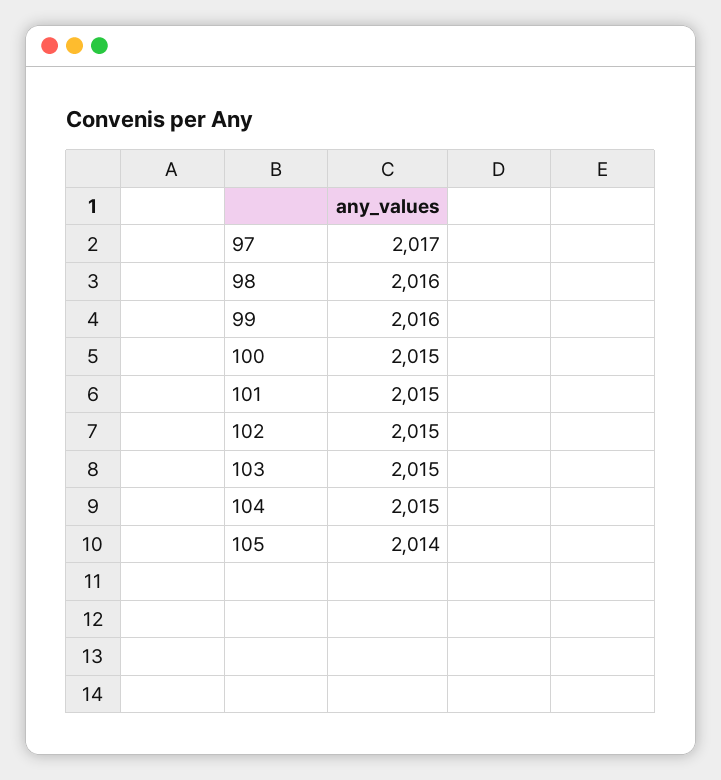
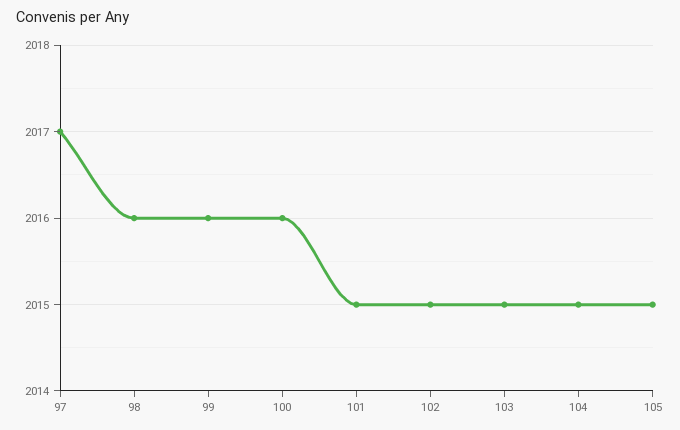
  {
    "97": 2017,
    "98": 2016,
    "99": 2016,
-   "100": 2015,
+   "100": 2016,
    "101": 2015,
    "102": 2015,
    "103": 2015,
    "104": 2015,
-   "105": 2014
+   "105": 2015
  }

